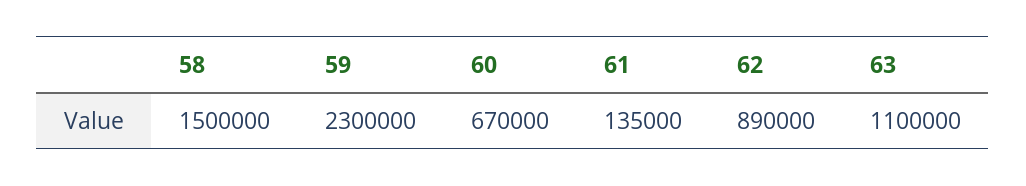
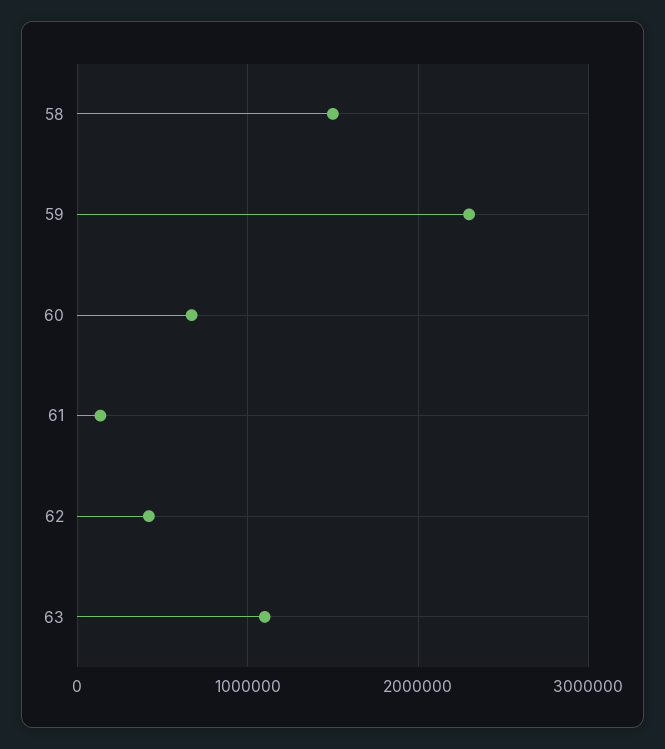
  {
    "58": 1500000,
    "59": 2300000,
    "60": 670000,
    "61": 135000,
-   "62": 890000,
+   "62": 400000,
    "63": 1100000
  }

